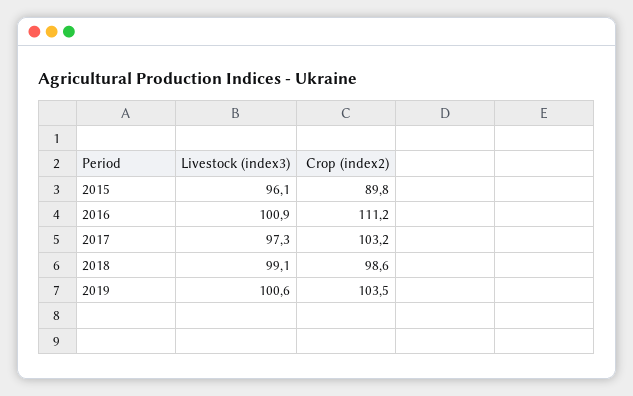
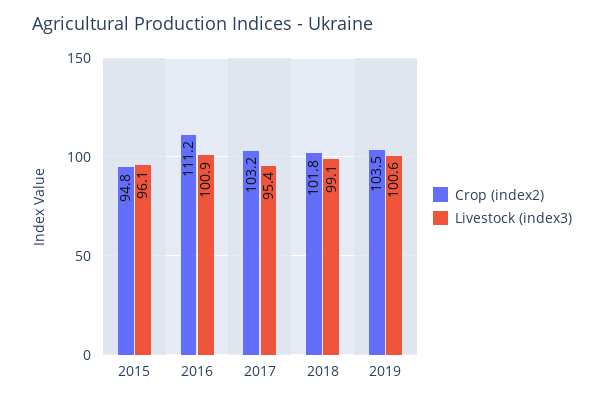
  {
    "Livestock (index3)": {
      "2015": 96.1,
      "2016": 100.9,
-     "2017": 97.3,
+     "2017": 95.4,
      "2018": 99.1,
      "2019": 100.6
    },
    "Crop (index2)": {
-     "2015": 89.8,
+     "2015": 94.8,
      "2016": 111.2,
      "2017": 103.2,
-     "2018": 98.6,
+     "2018": 101.8,
      "2019": 103.5
    }
  }

